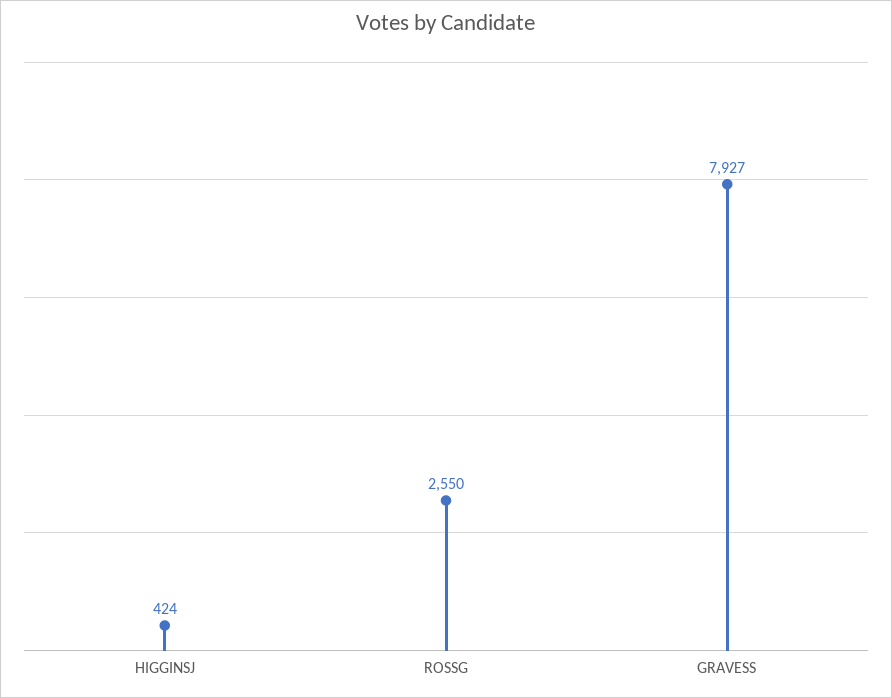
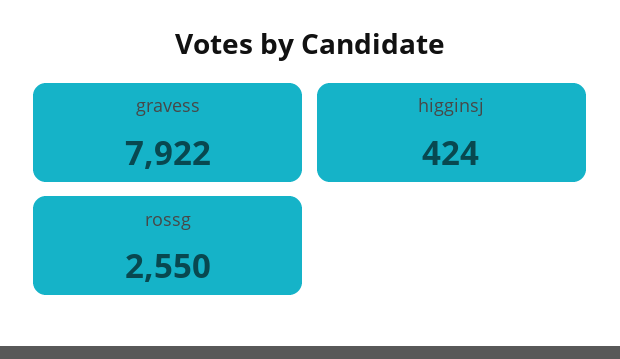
  {
    "HIGGINSJ": 424,
    "ROSSG": 2550,
-   "GRAVESS": 7927
+   "GRAVESS": 7922
  }

